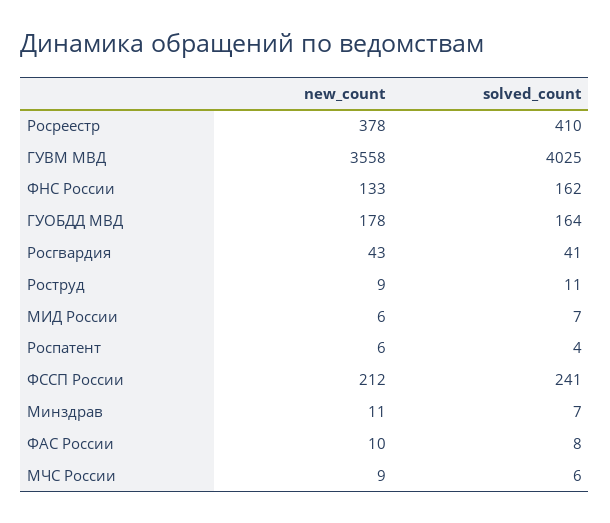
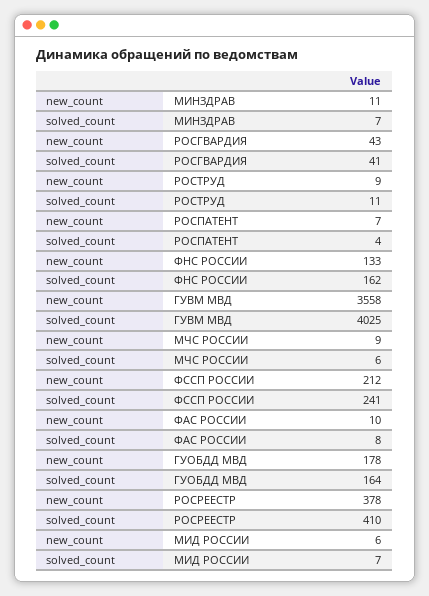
  {
    "new_count": {
      "Росреестр": 378,
      "ГУВМ МВД": 3558,
      "ФНС России": 133,
      "ГУОБДД МВД": 178,
      "Росгвардия": 43,
      "Роструд": 9,
      "МИД России": 6,
-     "Роспатент": 6,
+     "Роспатент": 7,
      "ФССП России": 212,
      "Минздрав": 11,
      "ФАС России": 10,
      "МЧС России": 9
    },
    "solved_count": {
      "Росреестр": 410,
      "ГУВМ МВД": 4025,
      "ФНС России": 162,
      "ГУОБДД МВД": 164,
      "Росгвардия": 41,
      "Роструд": 11,
      "МИД России": 7,
      "Роспатент": 4,
      "ФССП России": 241,
      "Минздрав": 7,
      "ФАС России": 8,
      "МЧС России": 6
    }
  }

